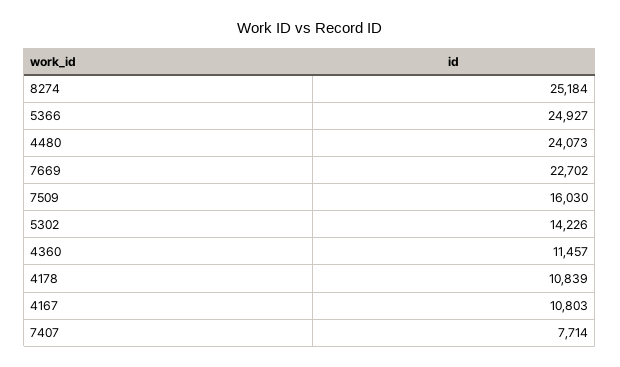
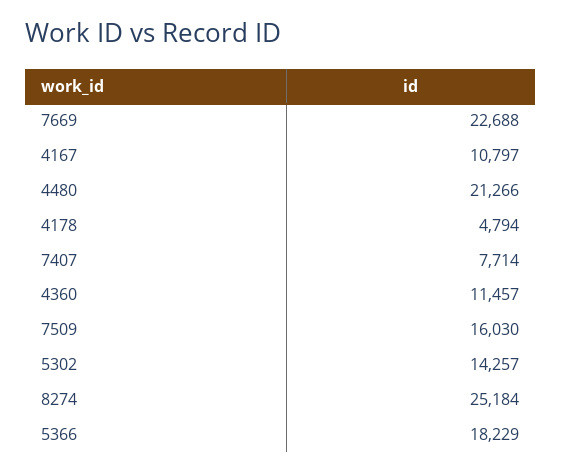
  {
    "8274": 25184,
-   "5366": 24927,
+   "5366": 18229,
-   "4480": 24073,
+   "4480": 21266,
-   "7669": 22702,
+   "7669": 22688,
    "7509": 16030,
-   "5302": 14226,
+   "5302": 14257,
    "4360": 11457,
-   "4178": 10839,
+   "4178": 4794,
-   "4167": 10803,
+   "4167": 10797,
    "7407": 7714
  }

